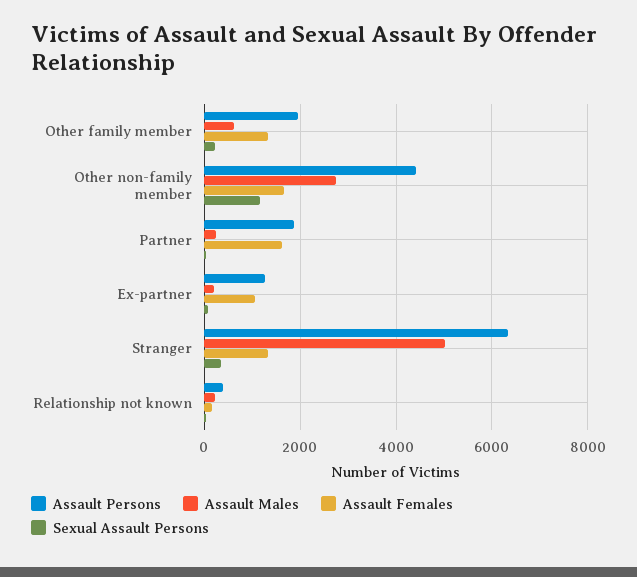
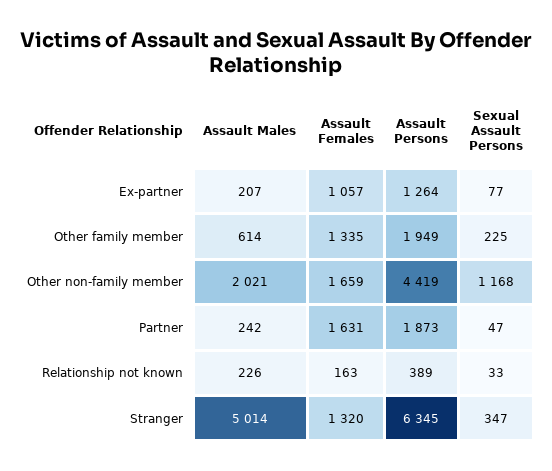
  {
    "Assault Persons": {
      "Other family member": 1949,
      "Other non-family member": 4419,
      "Partner": 1873,
      "Ex-partner": 1264,
      "Stranger": 6345,
      "Relationship not known": 389
    },
    "Assault Males": {
      "Other family member": 614,
-     "Other non-family member": 2800,
+     "Other non-family member": 2021,
      "Partner": 242,
      "Ex-partner": 207,
      "Stranger": 5014,
      "Relationship not known": 226
    },
    "Assault Females": {
      "Other family member": 1335,
      "Other non-family member": 1659,
      "Partner": 1631,
      "Ex-partner": 1057,
      "Stranger": 1320,
      "Relationship not known": 163
    },
    "Sexual Assault Persons": {
      "Other family member": 225,
      "Other non-family member": 1168,
      "Partner": 47,
      "Ex-partner": 77,
      "Stranger": 347,
      "Relationship not known": 33
    }
  }

